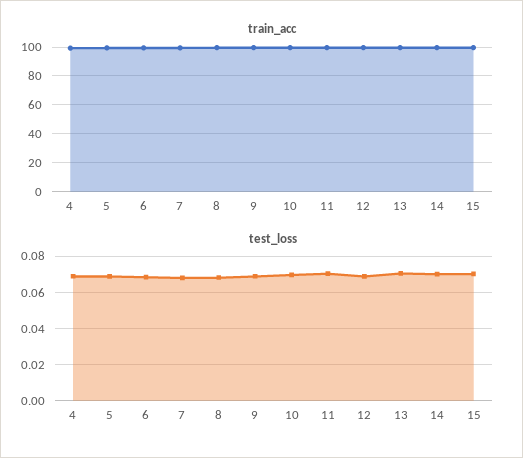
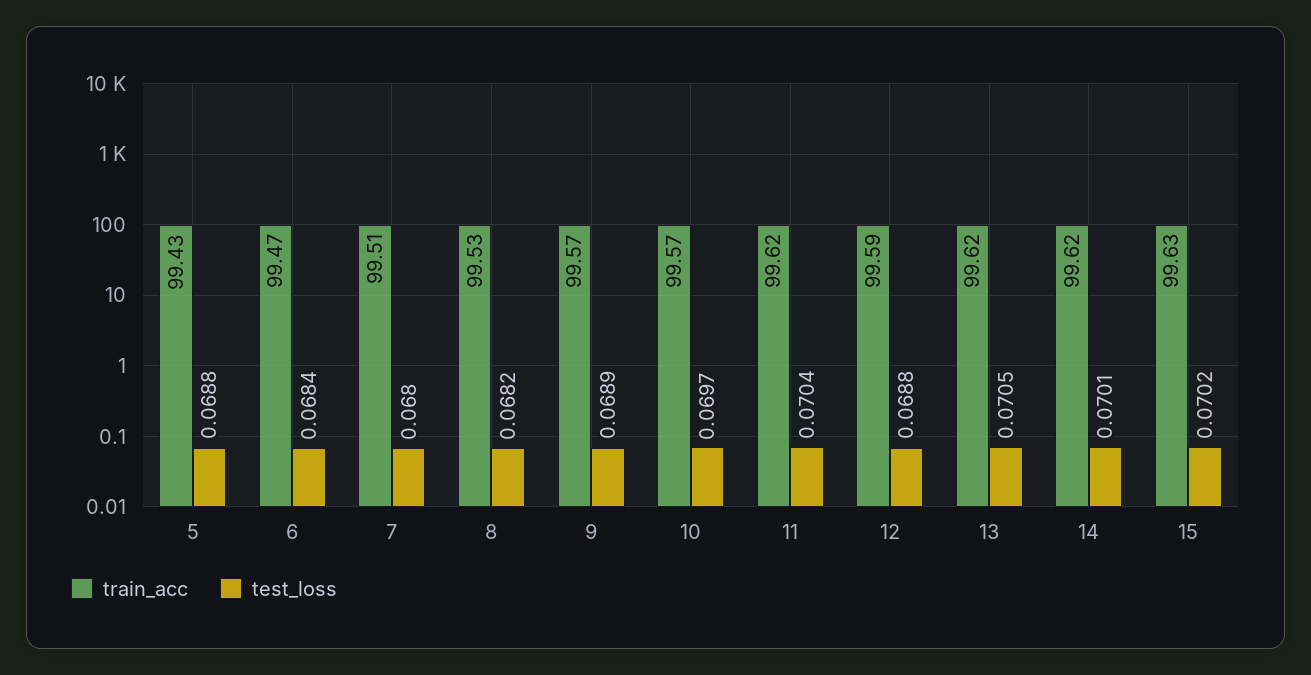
  {
    "train_acc": {
-     "4": 100,
      "5": 99.43,
      "6": 99.47,
      "7": 99.51,
      "8": 99.53,
      "9": 99.57,
      "10": 99.57,
      "11": 99.62,
      "12": 99.59,
      "13": 99.62,
      "14": 99.62,
      "15": 99.63
    },
    "test_loss": {
-     "4": 0.07,
      "5": 0.0688,
      "6": 0.0684,
      "7": 0.068,
      "8": 0.0682,
      "9": 0.0689,
      "10": 0.0697,
      "11": 0.0704,
      "12": 0.0688,
      "13": 0.0705,
      "14": 0.0701,
      "15": 0.0702
    }
  }

